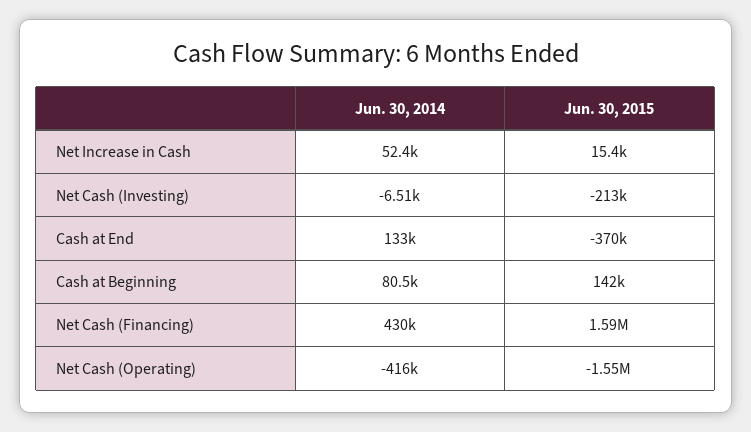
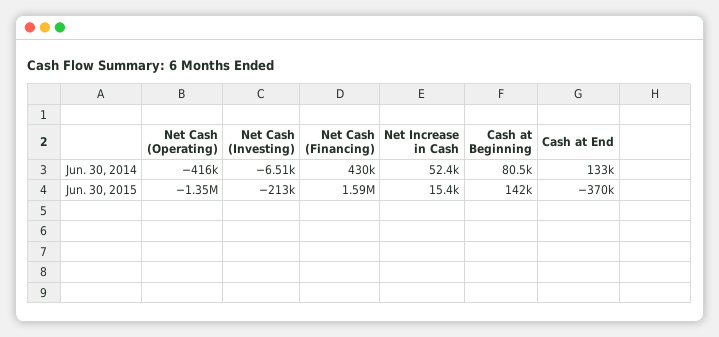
  {
    "Jun. 30, 2014": {
      "Net Increase in Cash": 52400,
      "Net Cash (Investing)": -6510,
      "Cash at End": 133000,
      "Cash at Beginning": 80500,
      "Net Cash (Financing)": 430000,
      "Net Cash (Operating)": -416000
    },
    "Jun. 30, 2015": {
      "Net Increase in Cash": 15400,
      "Net Cash (Investing)": -213000,
      "Cash at End": -370000,
      "Cash at Beginning": 142000,
      "Net Cash (Financing)": 1590000,
-     "Net Cash (Operating)": -1550000
+     "Net Cash (Operating)": -1350000
    }
  }

